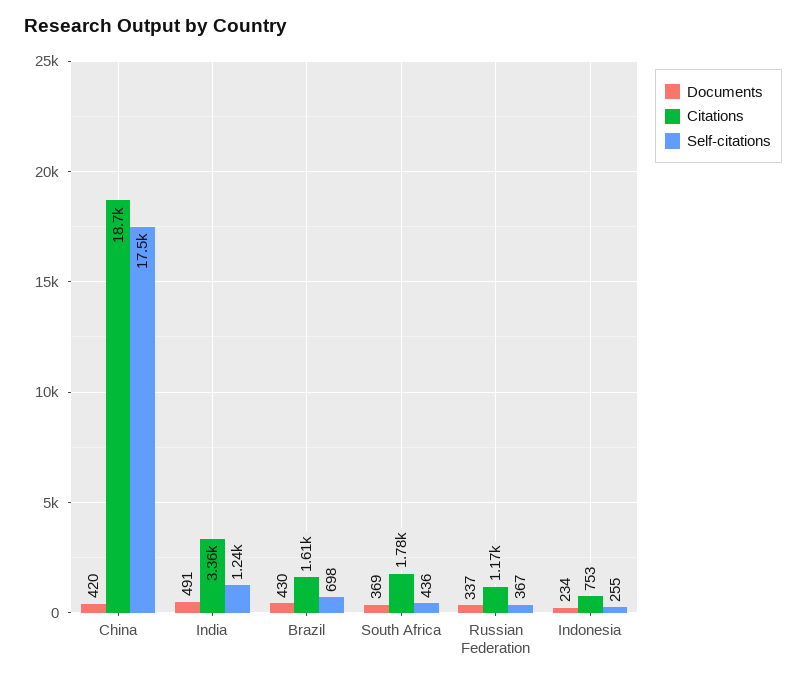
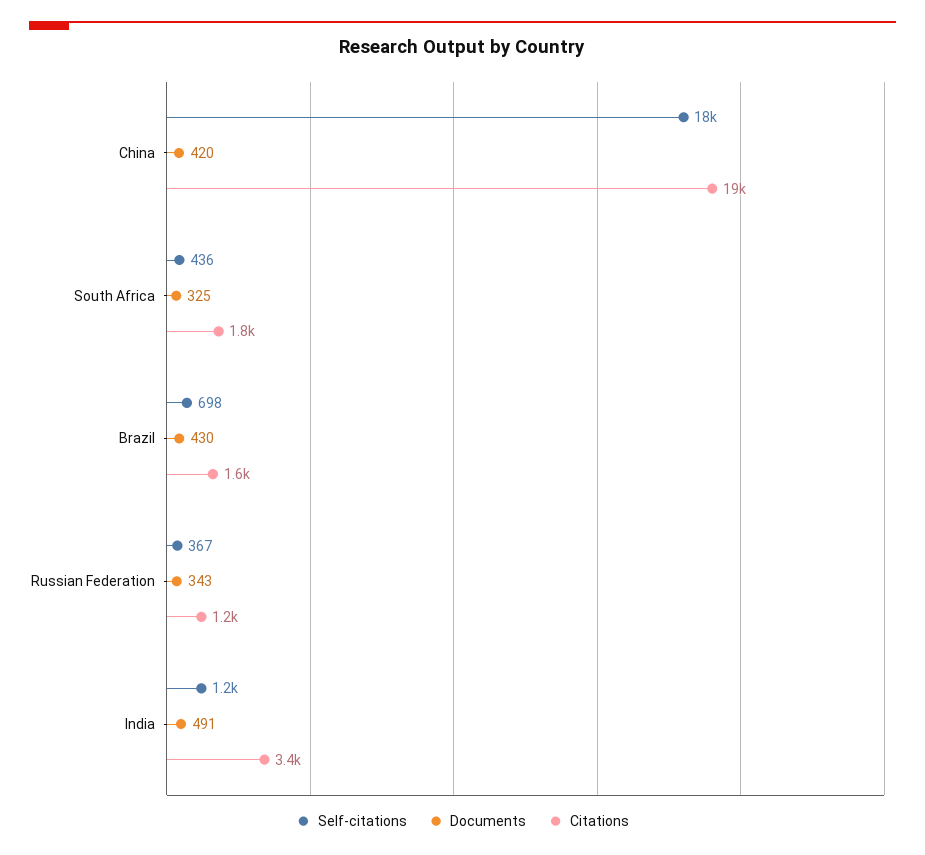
  {
    "Documents": {
      "China": 420,
      "India": 491,
      "Brazil": 430,
-     "South Africa": 369,
+     "South Africa": 325,
-     "Russian Federation": 337,
+     "Russian Federation": 343
-     "Indonesia": 234
    },
    "Citations": {
      "China": 18700,
      "India": 3360,
      "Brazil": 1610,
      "South Africa": 1780,
-     "Russian Federation": 1170,
+     "Russian Federation": 1170
-     "Indonesia": 753
    },
    "Self-citations": {
      "China": 17500,
      "India": 1240,
      "Brazil": 698,
      "South Africa": 436,
-     "Russian Federation": 367,
+     "Russian Federation": 367
-     "Indonesia": 255
    }
  }

